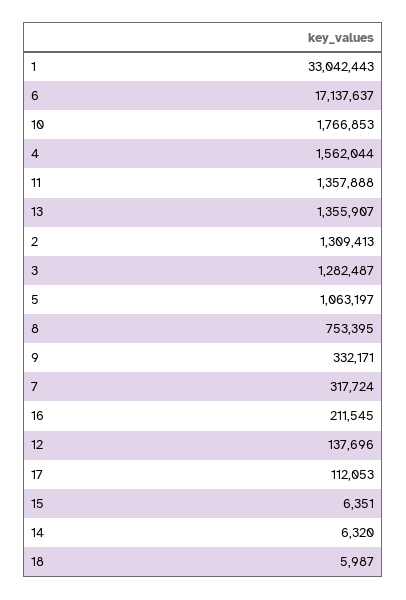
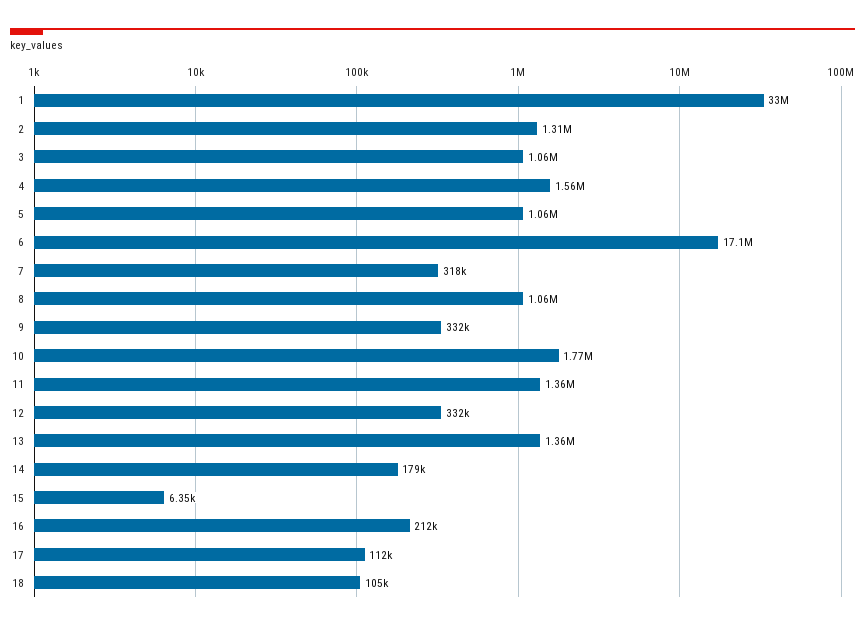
  {
    "1": 33042443,
    "6": 17137637,
    "10": 1766853,
    "4": 1562044,
    "11": 1357888,
    "13": 1355907,
    "2": 1309413,
-   "3": 1282487,
+   "3": 1060000,
    "5": 1063197,
-   "8": 753395,
+   "8": 1060000,
    "9": 332171,
    "7": 317724,
    "16": 211545,
-   "12": 137696,
+   "12": 332000,
    "17": 112053,
    "15": 6351,
-   "14": 6320,
+   "14": 179000,
-   "18": 5987
+   "18": 105000
  }

